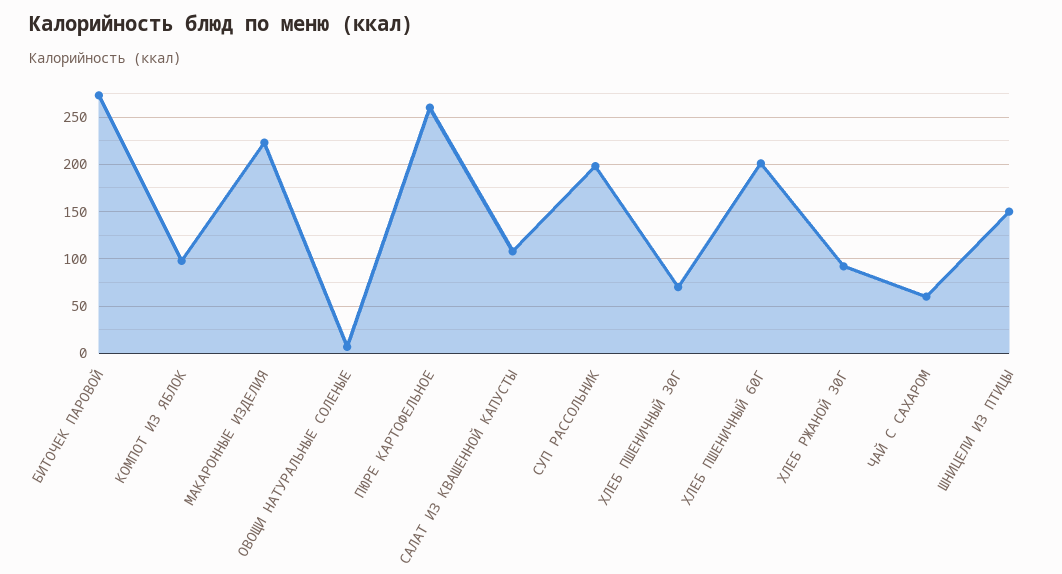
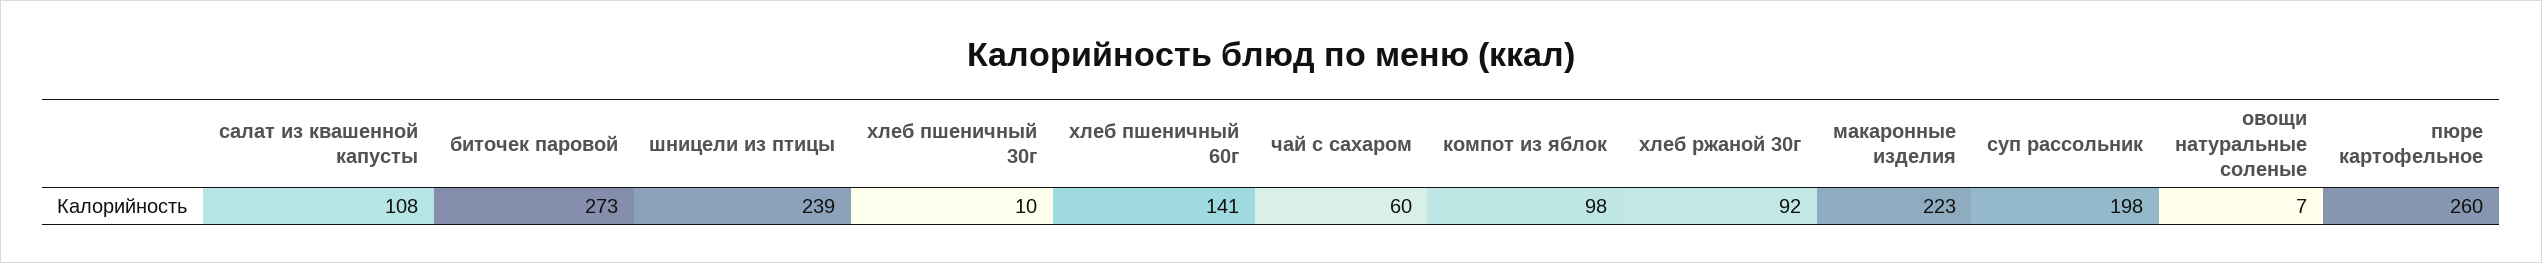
  {
    "БИТОЧЕК ПАРОВОЙ": 273,
    "КОМПОТ ИЗ ЯБЛОК": 98,
    "МАКАРОННЫЕ ИЗДЕЛИЯ": 223,
    "ОВОЩИ НАТУРАЛЬНЫЕ СОЛЕНЫЕ": 7,
    "ПЮРЕ КАРТОФЕЛЬНОЕ": 260,
    "САЛАТ ИЗ КВАШЕННОЙ КАПУСТЫ": 108,
    "СУП РАССОЛЬНИК": 198,
-   "ХЛЕБ ПШЕНИЧНЫЙ 30Г": 70,
+   "ХЛЕБ ПШЕНИЧНЫЙ 30Г": 10,
-   "ХЛЕБ ПШЕНИЧНЫЙ 60Г": 200,
+   "ХЛЕБ ПШЕНИЧНЫЙ 60Г": 141,
    "ХЛЕБ РЖАНОЙ 30Г": 92,
    "ЧАЙ С САХАРОМ": 60,
-   "ШНИЦЕЛИ ИЗ ПТИЦЫ": 150
+   "ШНИЦЕЛИ ИЗ ПТИЦЫ": 239
  }

